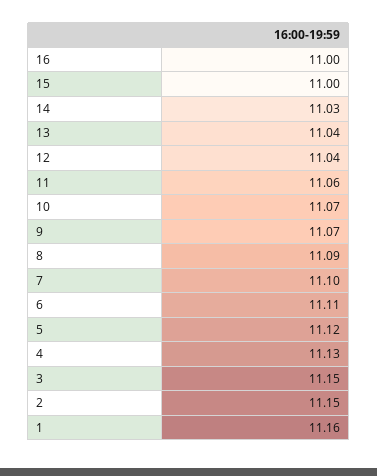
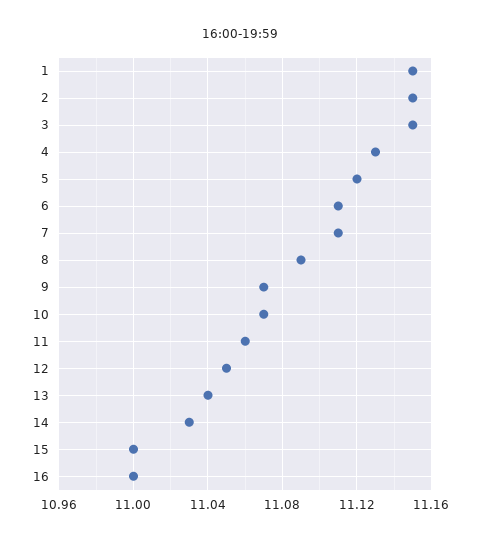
  {
    "16": 11,
    "15": 11,
    "14": 11.03,
    "13": 11.04,
-   "12": 11.04,
+   "12": 11.05,
    "11": 11.06,
    "10": 11.07,
    "9": 11.07,
    "8": 11.09,
-   "7": 11.1,
+   "7": 11.11,
    "6": 11.11,
    "5": 11.12,
    "4": 11.13,
    "3": 11.15,
    "2": 11.15,
-   "1": 11.16
+   "1": 11.15
  }

